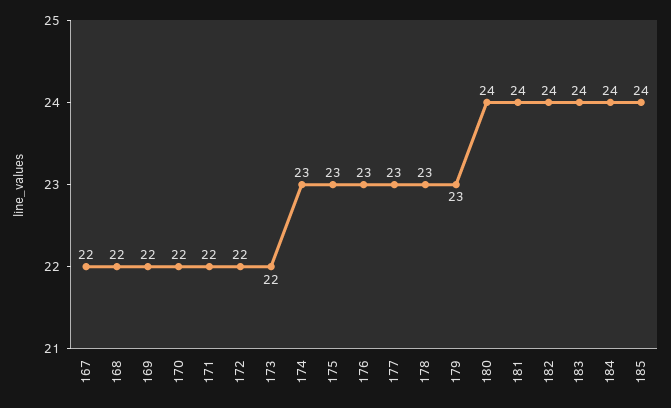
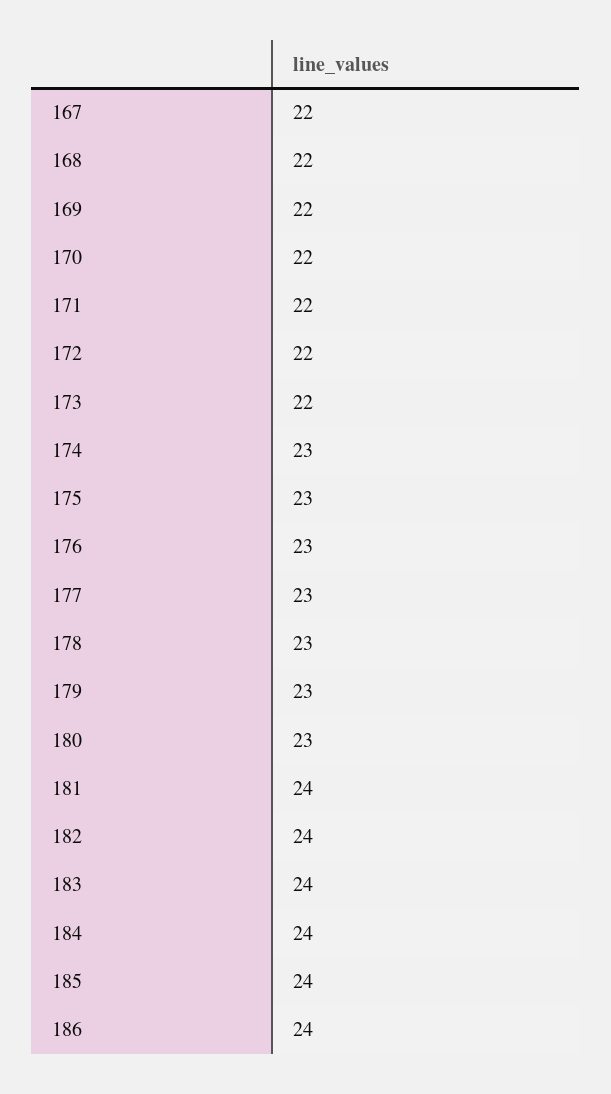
  {
    "167": 22,
    "168": 22,
    "169": 22,
    "170": 22,
    "171": 22,
    "172": 22,
    "173": 22,
    "174": 23,
    "175": 23,
    "176": 23,
    "177": 23,
    "178": 23,
    "179": 23,
-   "180": 24,
+   "180": 23,
    "181": 24,
    "182": 24,
    "183": 24,
    "184": 24,
-   "185": 24
+   "185": 24,
+   "186": 24
  }

